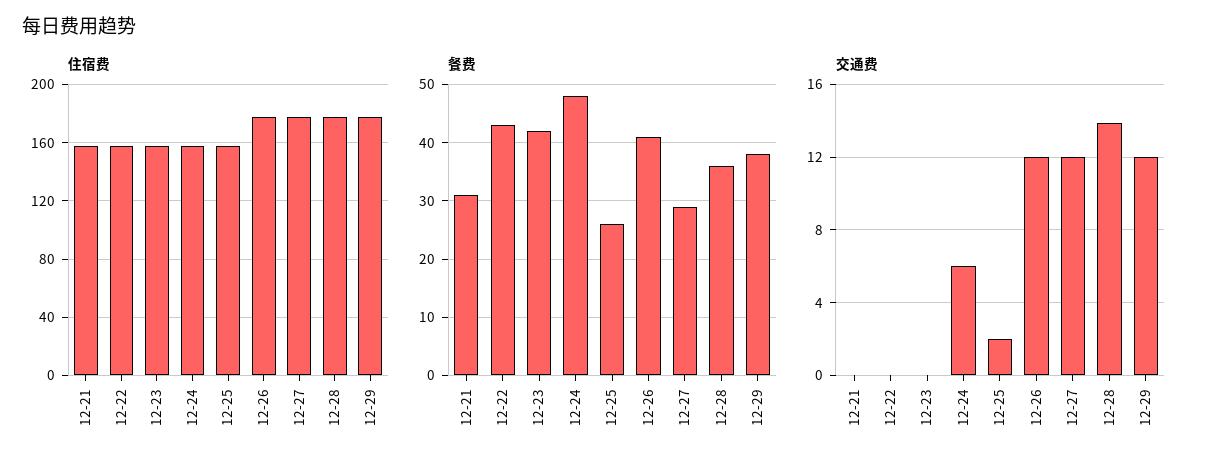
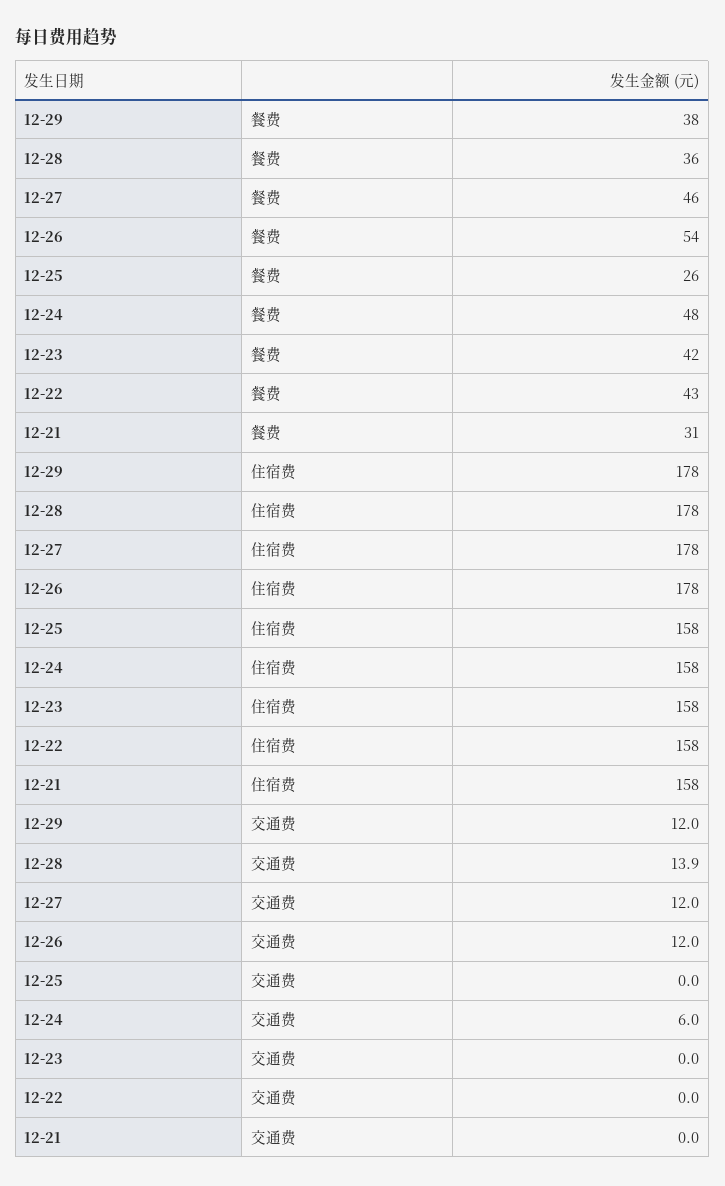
  {
    "住宿费": {
      "12-21": 158,
      "12-22": 158,
      "12-23": 158,
      "12-24": 158,
      "12-25": 158,
      "12-26": 178,
      "12-27": 178,
      "12-28": 178,
      "12-29": 178
    },
    "餐费": {
      "12-21": 31,
      "12-22": 43,
      "12-23": 42,
      "12-24": 48,
      "12-25": 26,
-     "12-26": 40,
+     "12-26": 54,
-     "12-27": 30,
+     "12-27": 46,
      "12-28": 36,
      "12-29": 38
    },
    "交通费": {
      "12-21": 0,
      "12-22": 0,
      "12-23": 0,
      "12-24": 6,
-     "12-25": 2,
+     "12-25": 0,
      "12-26": 12,
      "12-27": 12,
      "12-28": 13.9,
      "12-29": 12
    }
  }

